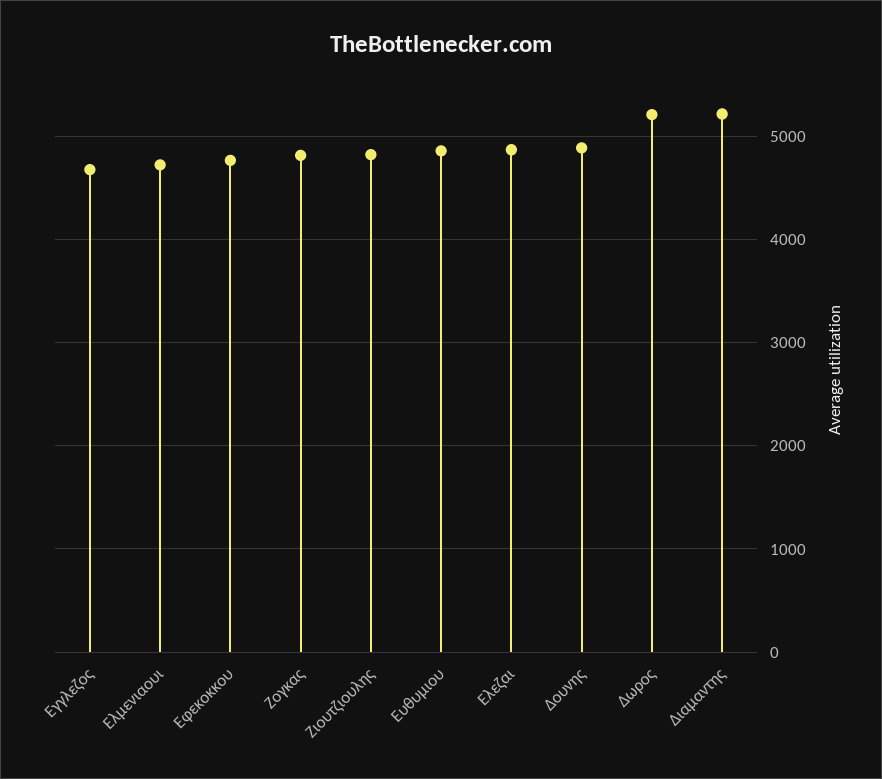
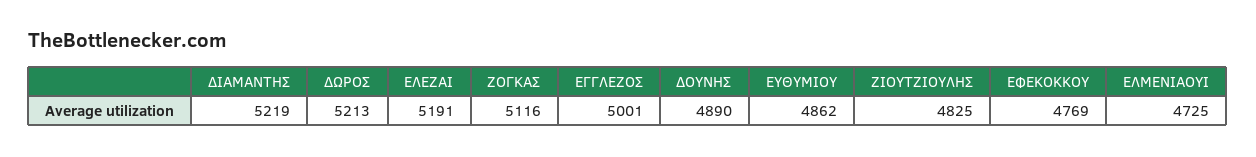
  {
-   "Εγγλεζος": 4700,
+   "Εγγλεζος": 5001,
    "Ελμενιαουι": 4725,
    "Εφεκοκκου": 4769,
-   "Ζογκας": 4800,
+   "Ζογκας": 5116,
    "Ζιουτζιουλης": 4825,
    "Ευθυμιου": 4862,
-   "Ελεζαι": 4900,
+   "Ελεζαι": 5191,
    "Δουνης": 4890,
    "Δωρος": 5213,
    "Διαμαντης": 5219
  }

